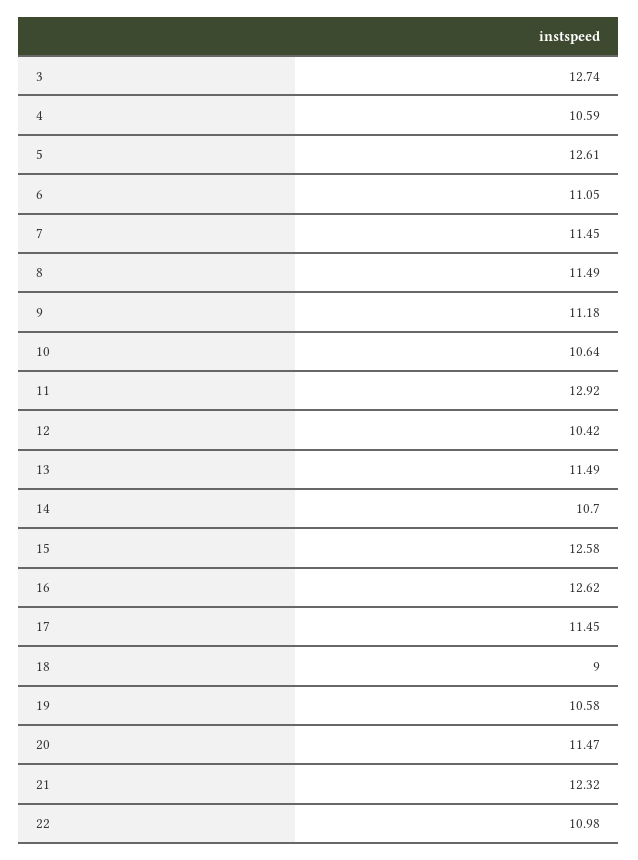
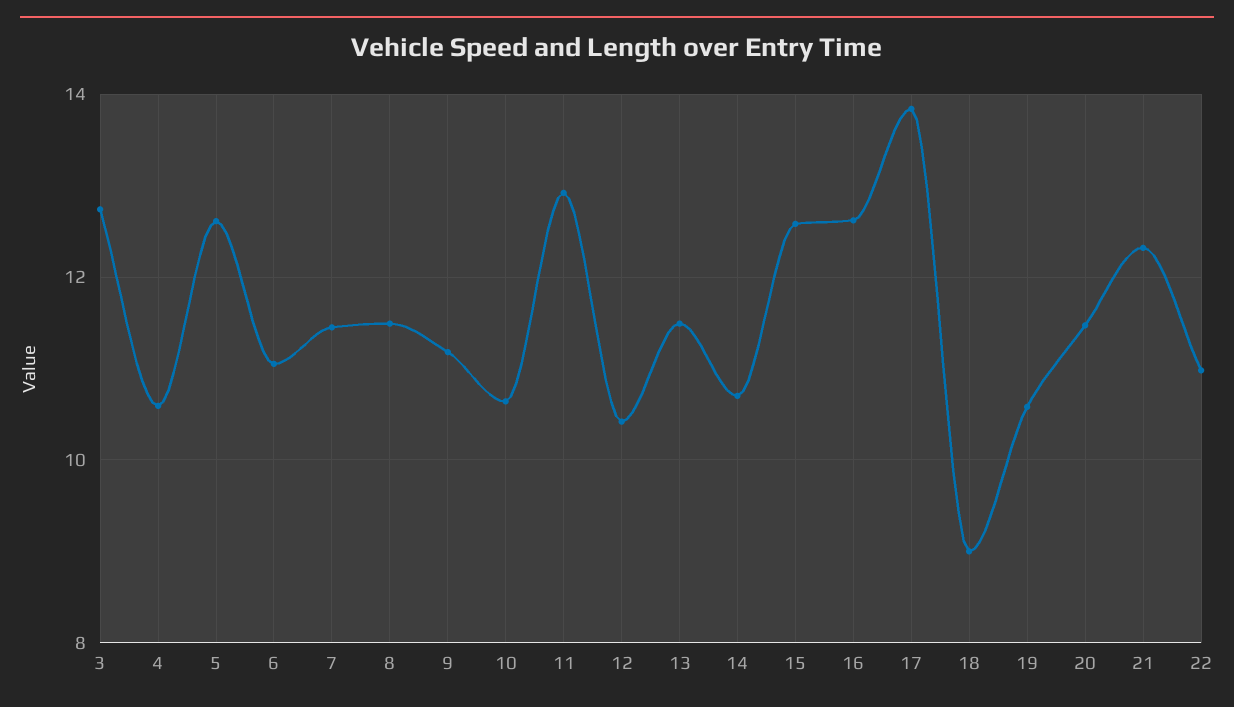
  {
    "3": 12.74,
    "4": 10.59,
    "5": 12.61,
    "6": 11.05,
    "7": 11.45,
    "8": 11.49,
    "9": 11.18,
    "10": 10.64,
    "11": 12.92,
    "12": 10.42,
    "13": 11.49,
    "14": 10.7,
    "15": 12.58,
    "16": 12.62,
-   "17": 11.45,
+   "17": 13.8,
    "18": 9,
    "19": 10.58,
    "20": 11.47,
    "21": 12.32,
    "22": 10.98
  }

